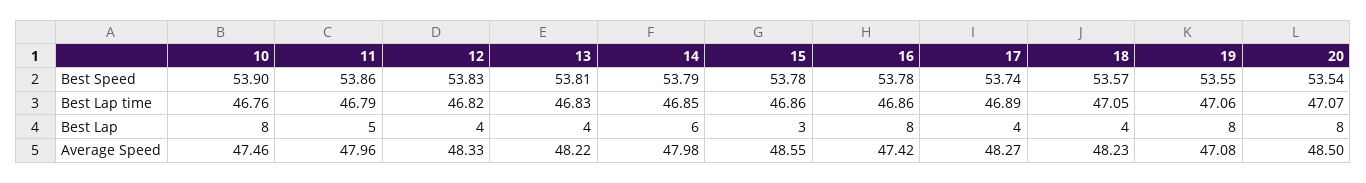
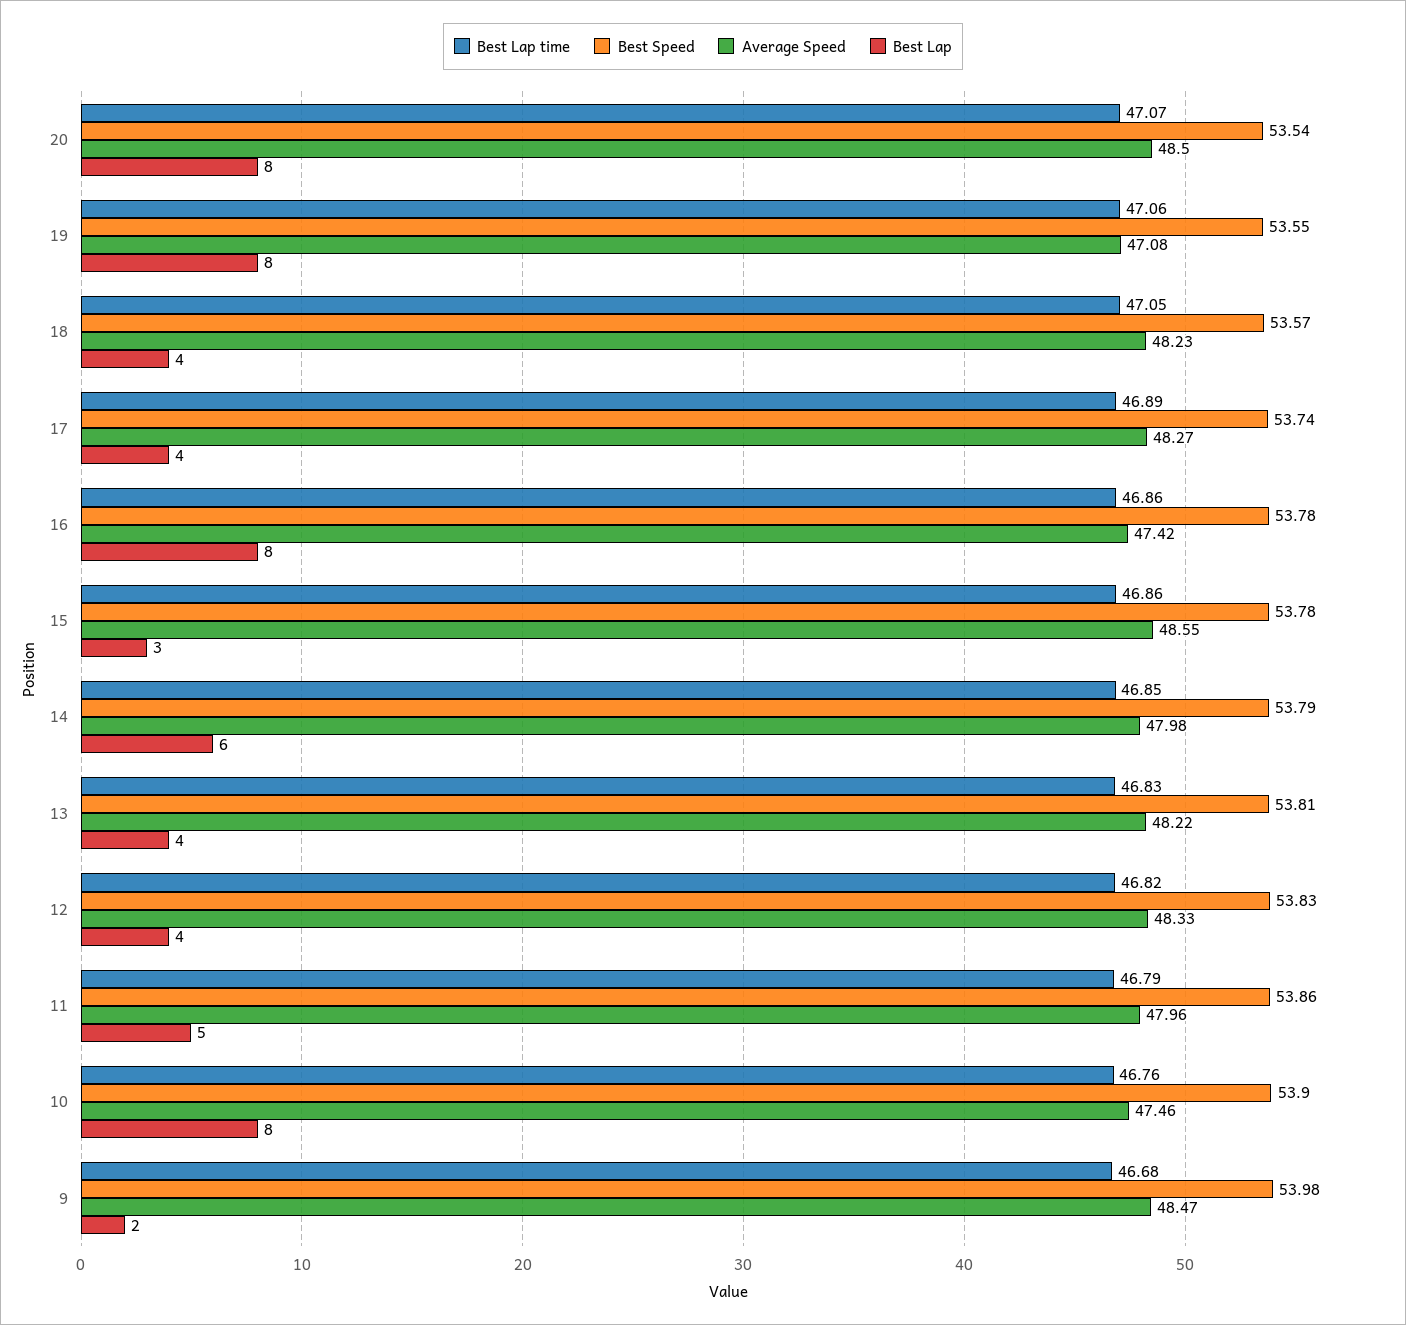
  {
    "Best Speed": {
      "10": 53.9,
      "11": 53.86,
      "12": 53.83,
      "13": 53.81,
      "14": 53.79,
      "15": 53.78,
      "16": 53.78,
      "17": 53.74,
      "18": 53.57,
      "19": 53.55,
-     "20": 53.54
+     "20": 53.54,
+     "9": 53.98
    },
    "Best Lap time": {
      "10": 46.76,
      "11": 46.79,
      "12": 46.82,
      "13": 46.83,
      "14": 46.85,
      "15": 46.86,
      "16": 46.86,
      "17": 46.89,
      "18": 47.05,
      "19": 47.06,
-     "20": 47.07
+     "20": 47.07,
+     "9": 46.68
    },
    "Best Lap": {
      "10": 8,
      "11": 5,
      "12": 4,
      "13": 4,
      "14": 6,
      "15": 3,
      "16": 8,
      "17": 4,
      "18": 4,
      "19": 8,
-     "20": 8
+     "20": 8,
+     "9": 2
    },
    "Average Speed": {
      "10": 47.46,
      "11": 47.96,
      "12": 48.33,
      "13": 48.22,
      "14": 47.98,
      "15": 48.55,
      "16": 47.42,
      "17": 48.27,
      "18": 48.23,
      "19": 47.08,
-     "20": 48.5
+     "20": 48.5,
+     "9": 48.47
    }
  }

